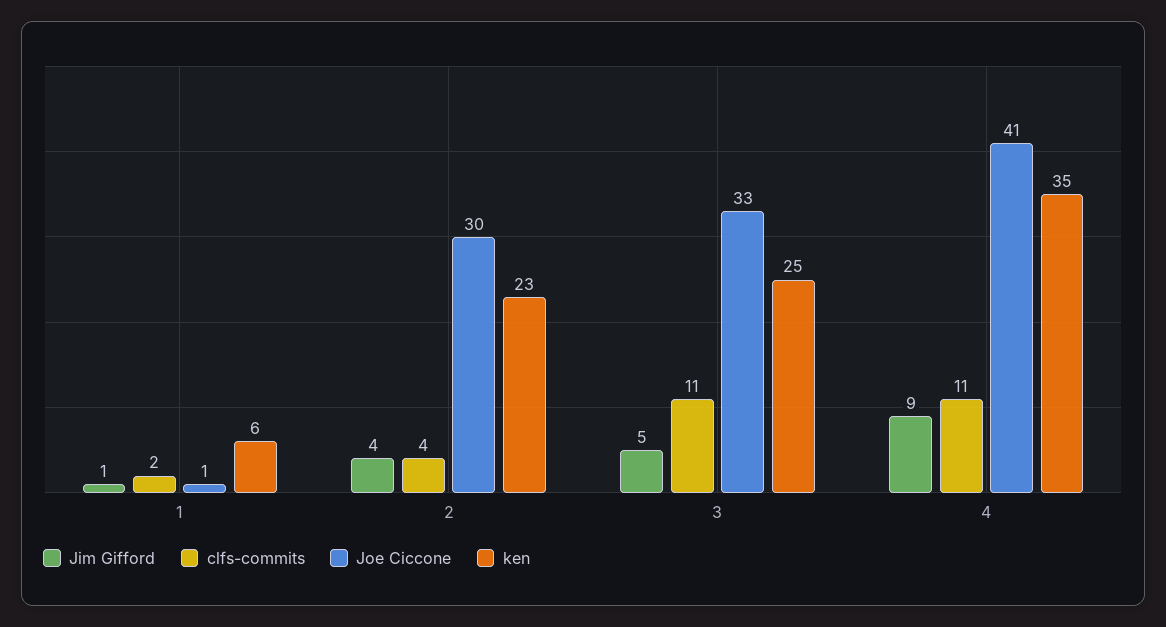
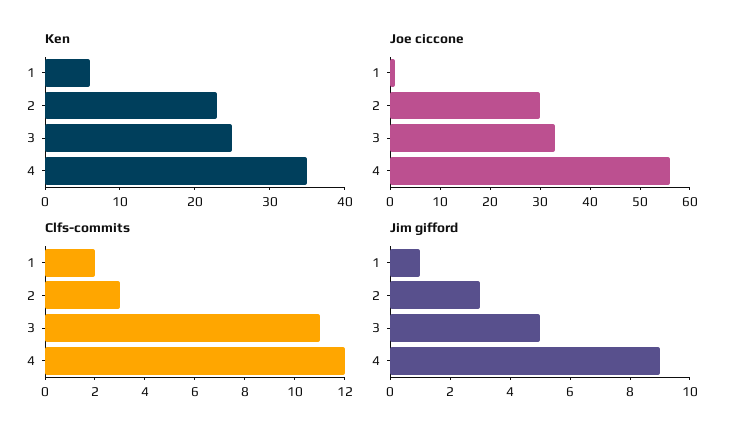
  {
    "Jim Gifford": {
      "1": 1,
-     "2": 4,
+     "2": 3,
      "3": 5,
      "4": 9
    },
    "clfs-commits": {
      "1": 2,
-     "2": 4,
+     "2": 3,
      "3": 11,
-     "4": 11
+     "4": 12
    },
    "Joe Ciccone": {
      "1": 1,
      "2": 30,
      "3": 33,
-     "4": 41
+     "4": 55
    },
    "ken": {
      "1": 6,
      "2": 23,
      "3": 25,
      "4": 35
    }
  }

